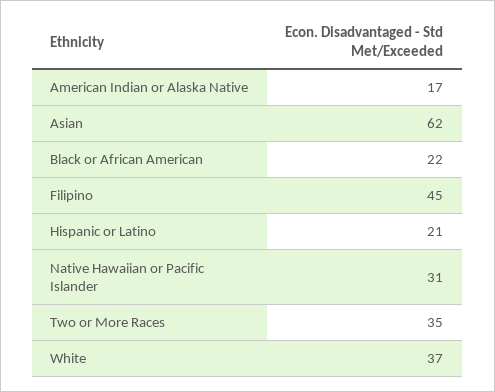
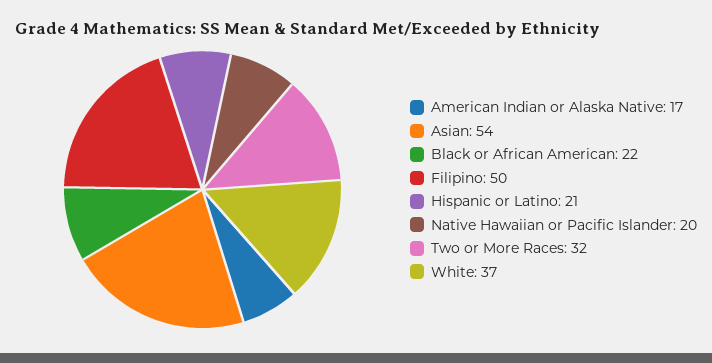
  {
    "American Indian or Alaska Native": 17,
-   "Asian": 62,
+   "Asian": 54,
    "Black or African American": 22,
-   "Filipino": 45,
+   "Filipino": 50,
    "Hispanic or Latino": 21,
-   "Native Hawaiian or Pacific Islander": 31,
+   "Native Hawaiian or Pacific Islander": 20,
-   "Two or More Races": 35,
+   "Two or More Races": 32,
    "White": 37
  }

